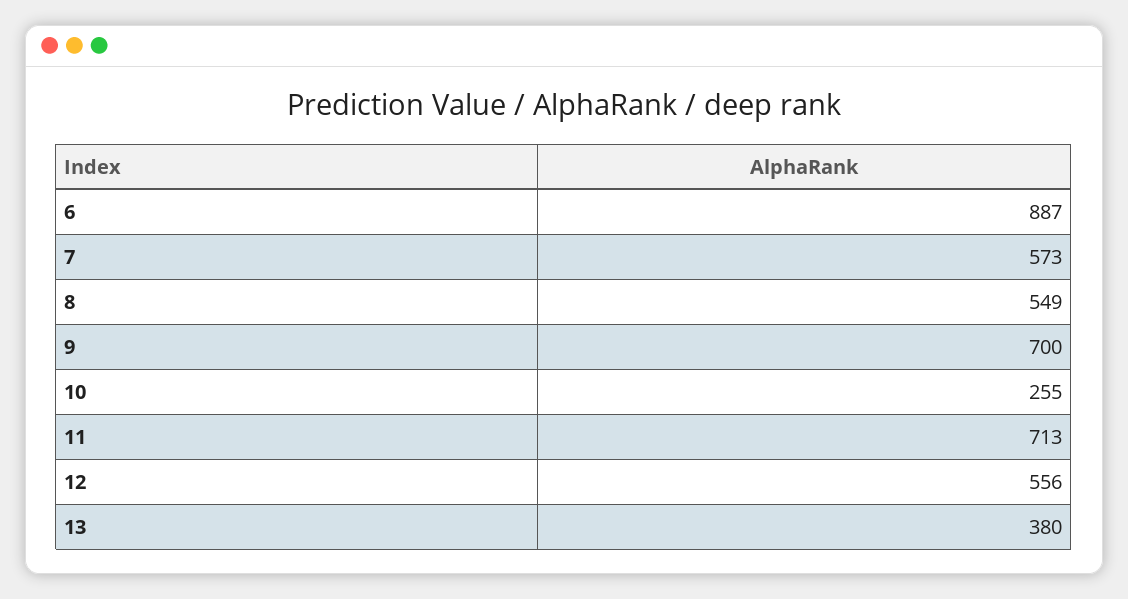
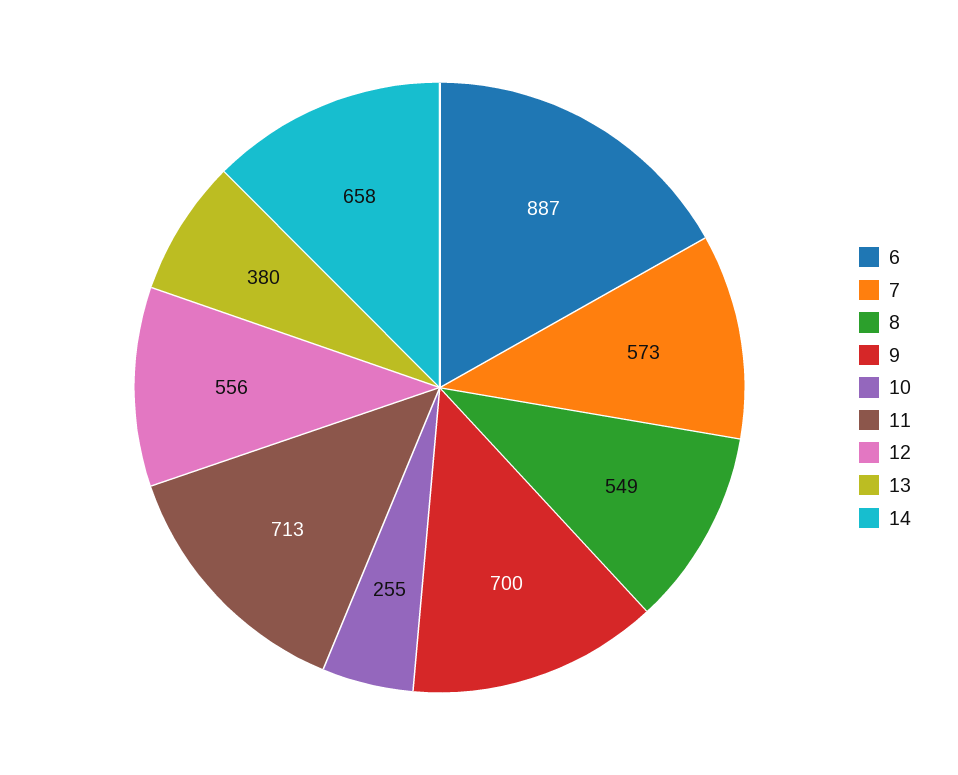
  {
    "6": 887,
    "7": 573,
    "8": 549,
    "9": 700,
    "10": 255,
    "11": 713,
    "12": 556,
-   "13": 380
+   "13": 380,
+   "14": 658
  }

